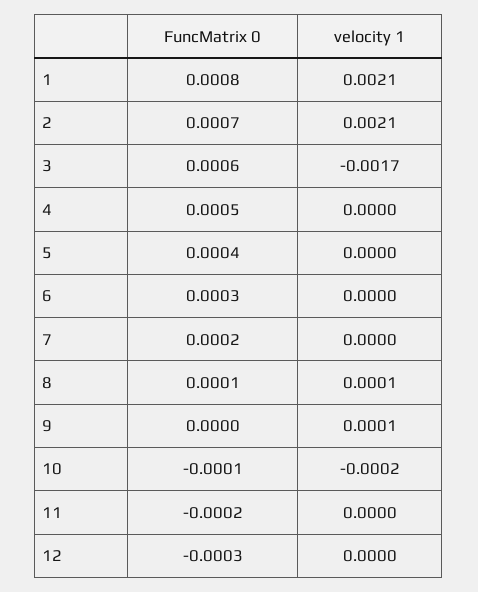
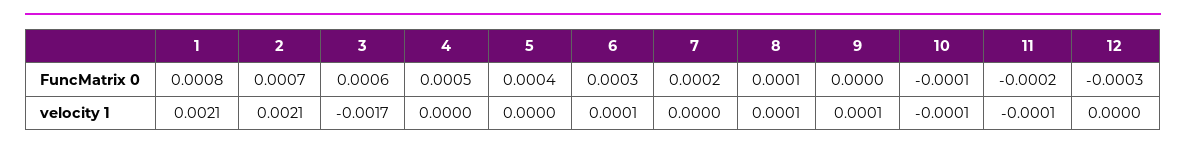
  {
    "FuncMatrix 0": {
      "1": 0.0008,
      "2": 0.0007,
      "3": 0.0006,
      "4": 0.0005,
      "5": 0.0004,
      "6": 0.0003,
      "7": 0.0002,
      "8": 0.0001,
      "9": 0,
      "10": -0.0001,
      "11": -0.0002,
      "12": -0.0003
    },
    "velocity 1": {
      "1": 0.0021,
      "2": 0.0021,
      "3": -0.0017,
      "4": 0,
      "5": 0,
-     "6": 0,
+     "6": 0.0001,
      "7": 0,
      "8": 0.0001,
      "9": 0.0001,
-     "10": -0.0002,
+     "10": -0.0001,
-     "11": 0,
+     "11": -0.0001,
      "12": 0
    }
  }

